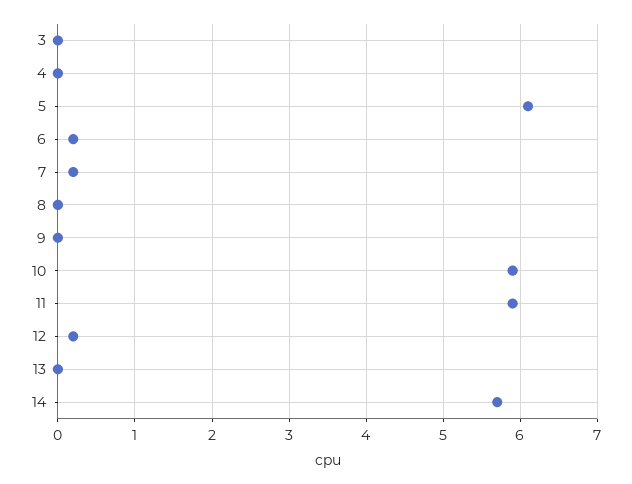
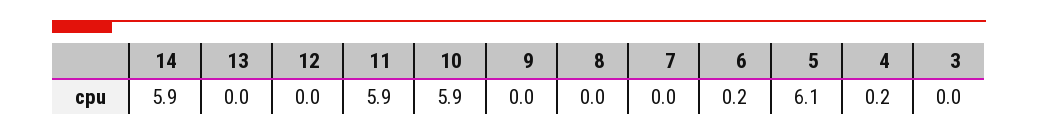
  {
    "3": 0,
-   "4": 0,
+   "4": 0.2,
    "5": 6.1,
    "6": 0.2,
-   "7": 0.2,
+   "7": 0,
    "8": 0,
    "9": 0,
    "10": 5.9,
    "11": 5.9,
-   "12": 0.2,
+   "12": 0,
    "13": 0,
-   "14": 5.7
+   "14": 5.9
  }

